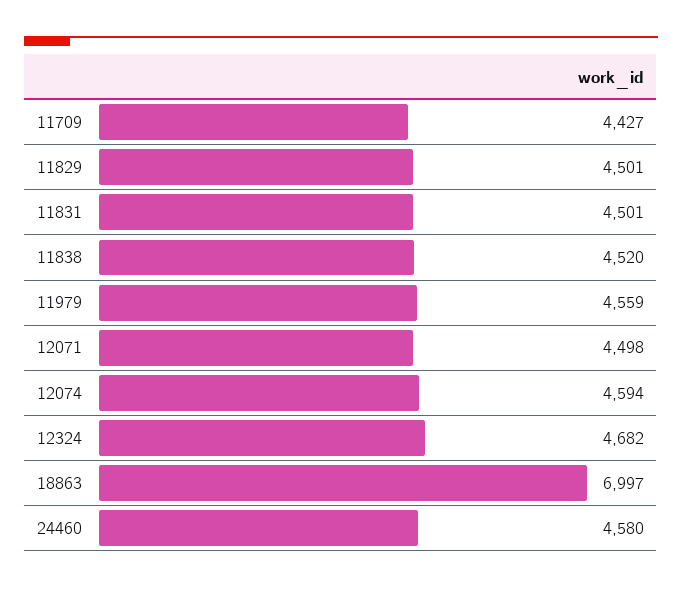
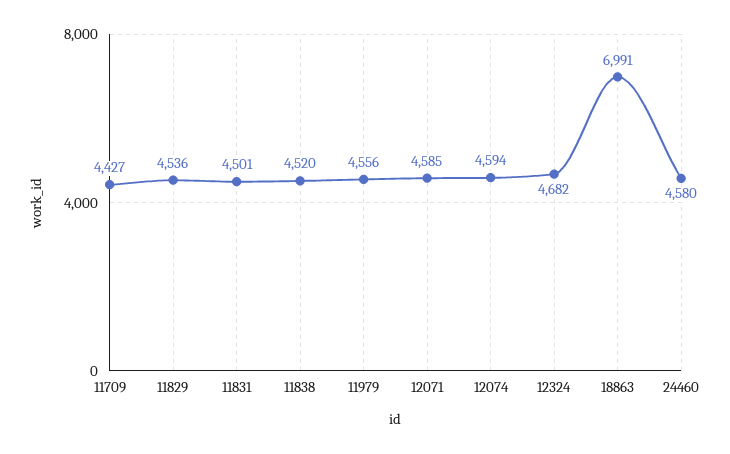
  {
    "11709": 4427,
-   "11829": 4501,
+   "11829": 4536,
    "11831": 4501,
    "11838": 4520,
-   "11979": 4559,
+   "11979": 4556,
-   "12071": 4498,
+   "12071": 4585,
    "12074": 4594,
    "12324": 4682,
-   "18863": 6997,
+   "18863": 6991,
    "24460": 4580
  }

